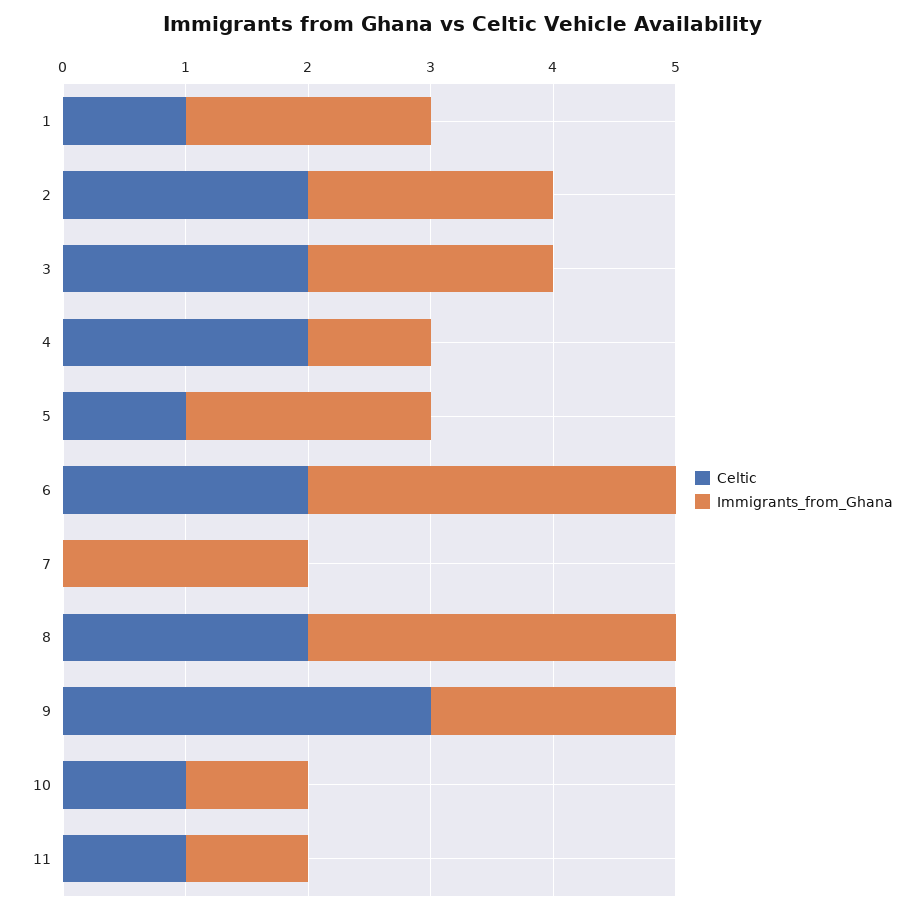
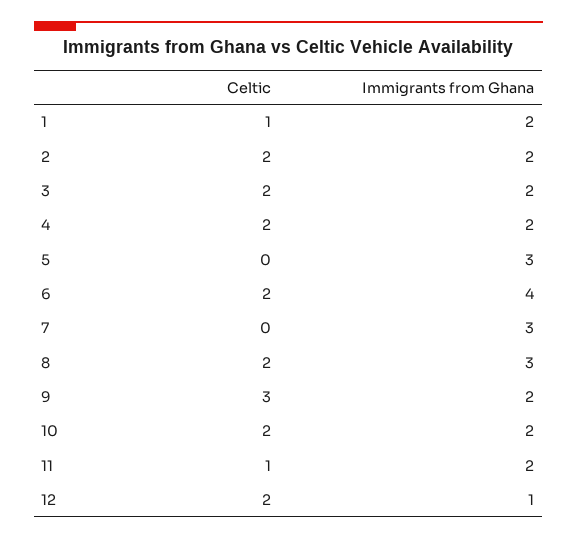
  {
    "Celtic": {
      "1": 1,
      "2": 2,
      "3": 2,
      "4": 2,
-     "5": 1,
+     "5": 0,
      "6": 2,
      "7": 0,
      "8": 2,
      "9": 3,
-     "10": 1,
+     "10": 2,
-     "11": 1
+     "11": 1,
+     "12": 2
    },
    "Immigrants_from_Ghana": {
      "1": 2,
      "2": 2,
      "3": 2,
-     "4": 1,
+     "4": 2,
-     "5": 2,
+     "5": 3,
-     "6": 3,
+     "6": 4,
-     "7": 2,
+     "7": 3,
      "8": 3,
      "9": 2,
-     "10": 1,
+     "10": 2,
-     "11": 1
+     "11": 2,
+     "12": 1
    }
  }

